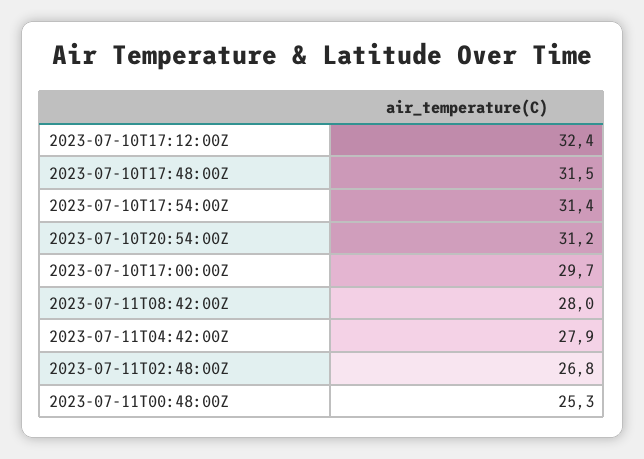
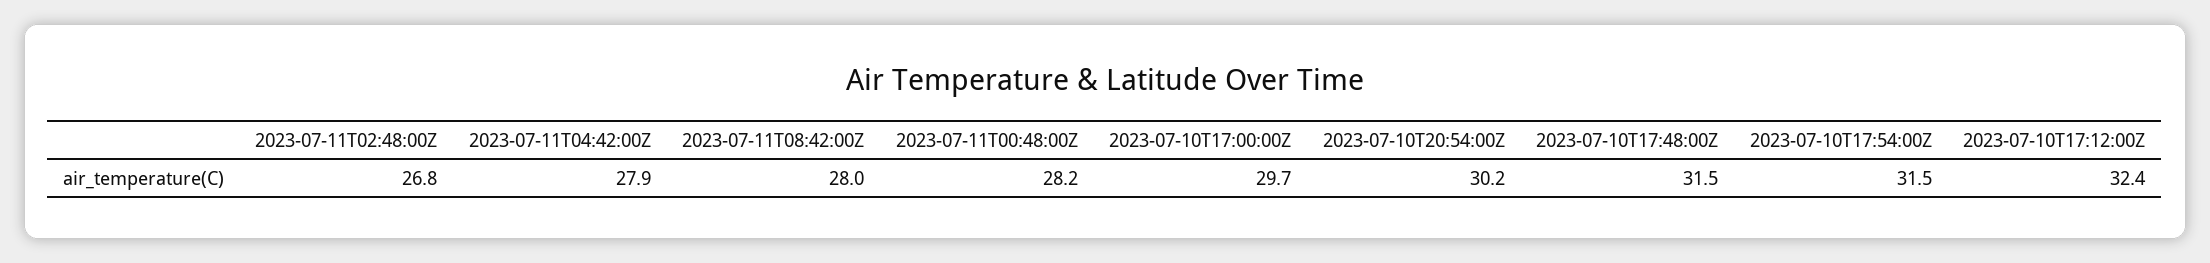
  {
    "2023-07-10T17:12:00Z": 32.4,
    "2023-07-10T17:48:00Z": 31.5,
-   "2023-07-10T17:54:00Z": 31.4,
+   "2023-07-10T17:54:00Z": 31.5,
-   "2023-07-10T20:54:00Z": 31.2,
+   "2023-07-10T20:54:00Z": 30.2,
    "2023-07-10T17:00:00Z": 29.7,
    "2023-07-11T08:42:00Z": 28,
    "2023-07-11T04:42:00Z": 27.9,
    "2023-07-11T02:48:00Z": 26.8,
-   "2023-07-11T00:48:00Z": 25.3
+   "2023-07-11T00:48:00Z": 28.2
  }

